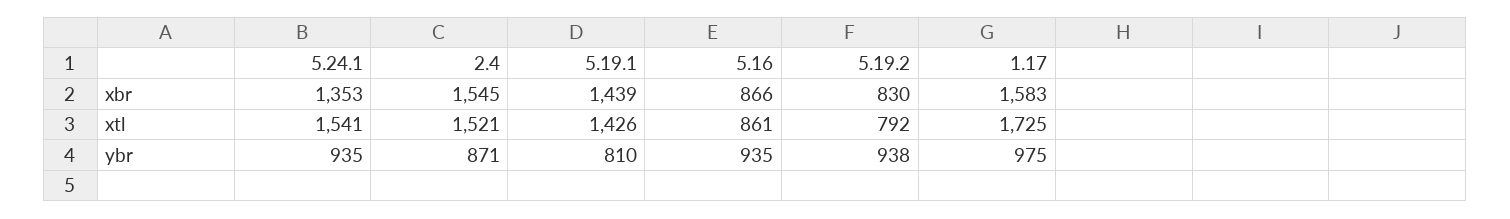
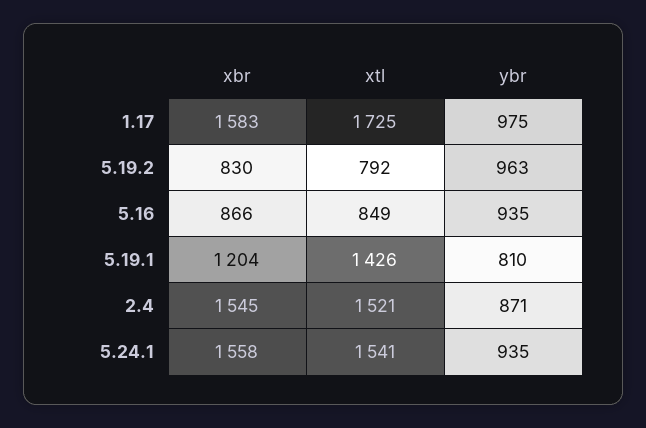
  {
    "5.24.1": {
-     "xbr": 1353,
+     "xbr": 1558,
      "xtl": 1541,
      "ybr": 935
    },
    "2.4": {
      "xbr": 1545,
      "xtl": 1521,
      "ybr": 871
    },
    "5.19.1": {
-     "xbr": 1439,
+     "xbr": 1204,
      "xtl": 1426,
      "ybr": 810
    },
    "5.16": {
      "xbr": 866,
-     "xtl": 861,
+     "xtl": 849,
      "ybr": 935
    },
    "5.19.2": {
      "xbr": 830,
      "xtl": 792,
-     "ybr": 938
+     "ybr": 963
    },
    "1.17": {
      "xbr": 1583,
      "xtl": 1725,
      "ybr": 975
    }
  }

